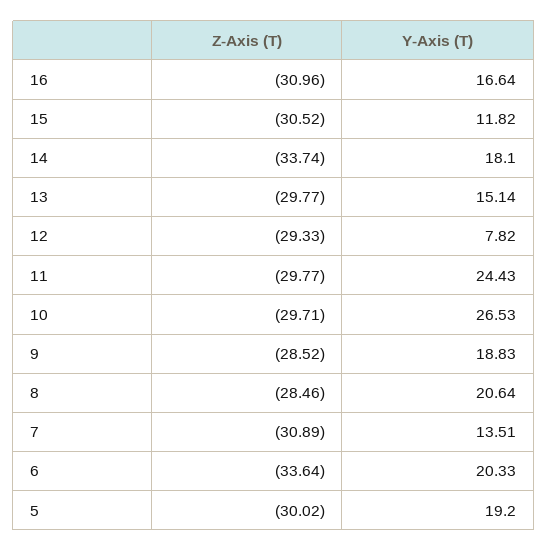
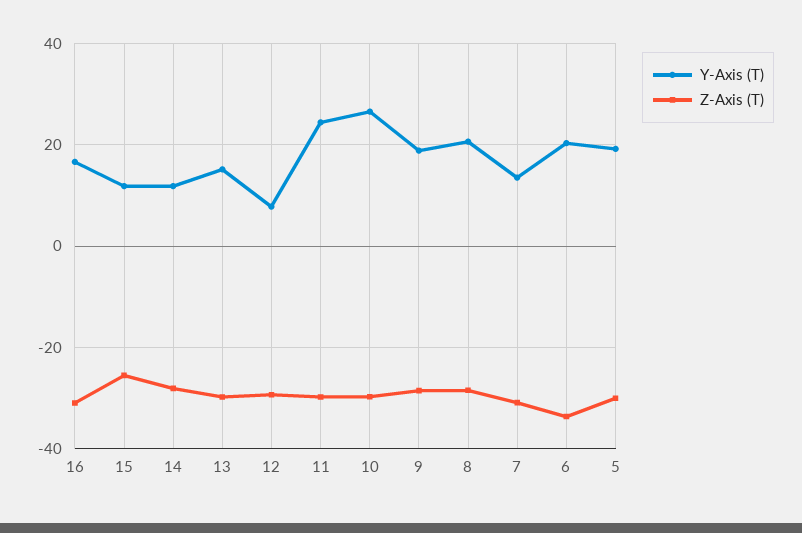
  {
    "Z-Axis (T)": {
      "16": -30.96,
-     "15": -30.52,
+     "15": -26,
-     "14": -33.74,
+     "14": -28,
      "13": -29.77,
      "12": -29.33,
      "11": -29.77,
      "10": -29.71,
      "9": -28.52,
      "8": -28.46,
      "7": -30.89,
      "6": -33.64,
      "5": -30.02
    },
    "Y-Axis (T)": {
      "16": 16.64,
      "15": 11.82,
-     "14": 18.1,
+     "14": 12,
      "13": 15.14,
      "12": 7.82,
      "11": 24.43,
      "10": 26.53,
      "9": 18.83,
      "8": 20.64,
      "7": 13.51,
      "6": 20.33,
      "5": 19.2
    }
  }

